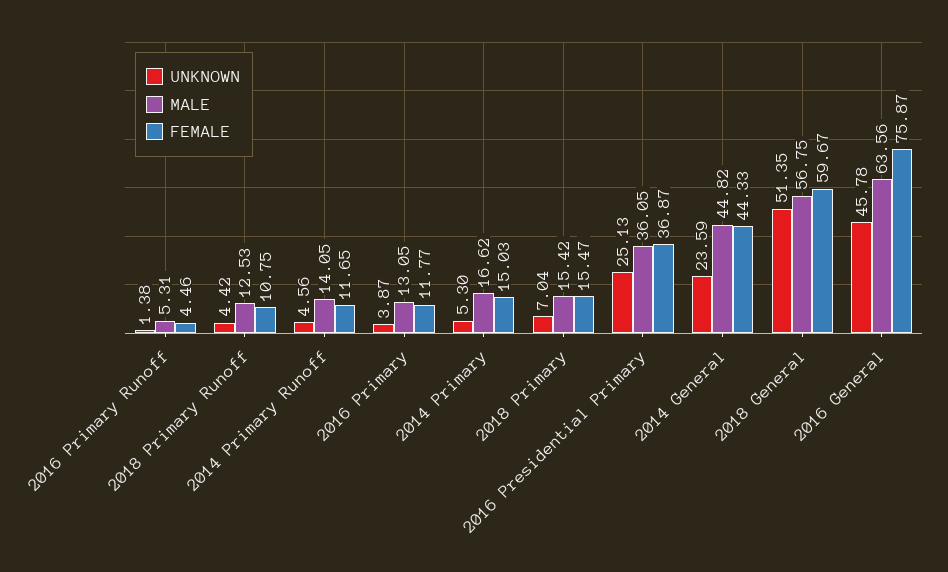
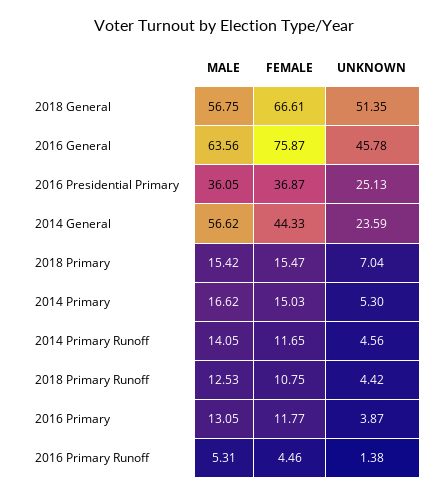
  {
    "UNKNOWN": {
      "2016 Primary Runoff": 1.38,
      "2018 Primary Runoff": 4.42,
      "2014 Primary Runoff": 4.56,
      "2016 Primary": 3.87,
      "2014 Primary": 5.3,
      "2018 Primary": 7.04,
      "2016 Presidential Primary": 25.13,
      "2014 General": 23.59,
      "2018 General": 51.35,
      "2016 General": 45.78
    },
    "MALE": {
      "2016 Primary Runoff": 5.31,
      "2018 Primary Runoff": 12.53,
      "2014 Primary Runoff": 14.05,
      "2016 Primary": 13.05,
      "2014 Primary": 16.62,
      "2018 Primary": 15.42,
      "2016 Presidential Primary": 36.05,
-     "2014 General": 44.82,
+     "2014 General": 56.62,
      "2018 General": 56.75,
      "2016 General": 63.56
    },
    "FEMALE": {
      "2016 Primary Runoff": 4.46,
      "2018 Primary Runoff": 10.75,
      "2014 Primary Runoff": 11.65,
      "2016 Primary": 11.77,
      "2014 Primary": 15.03,
      "2018 Primary": 15.47,
      "2016 Presidential Primary": 36.87,
      "2014 General": 44.33,
-     "2018 General": 59.67,
+     "2018 General": 66.61,
      "2016 General": 75.87
    }
  }

